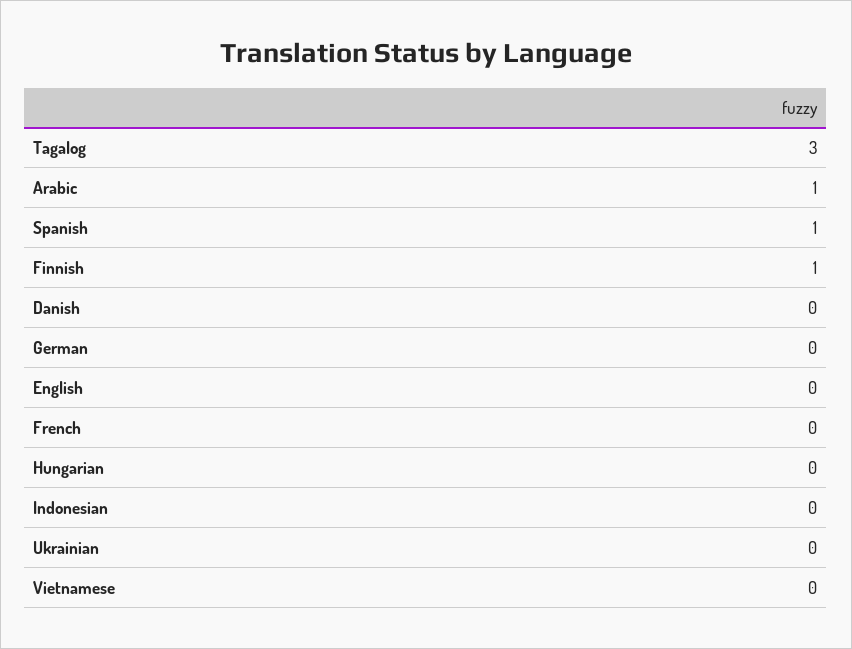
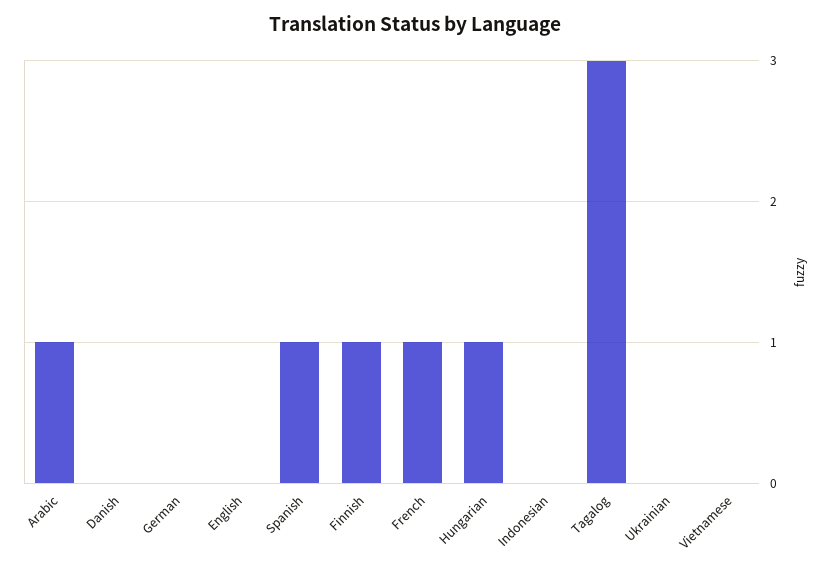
  {
    "Tagalog": 3,
    "Arabic": 1,
    "Spanish": 1,
    "Finnish": 1,
    "Danish": 0,
    "German": 0,
    "English": 0,
-   "French": 0,
+   "French": 1,
-   "Hungarian": 0,
+   "Hungarian": 1,
    "Indonesian": 0,
    "Ukrainian": 0,
    "Vietnamese": 0
  }

